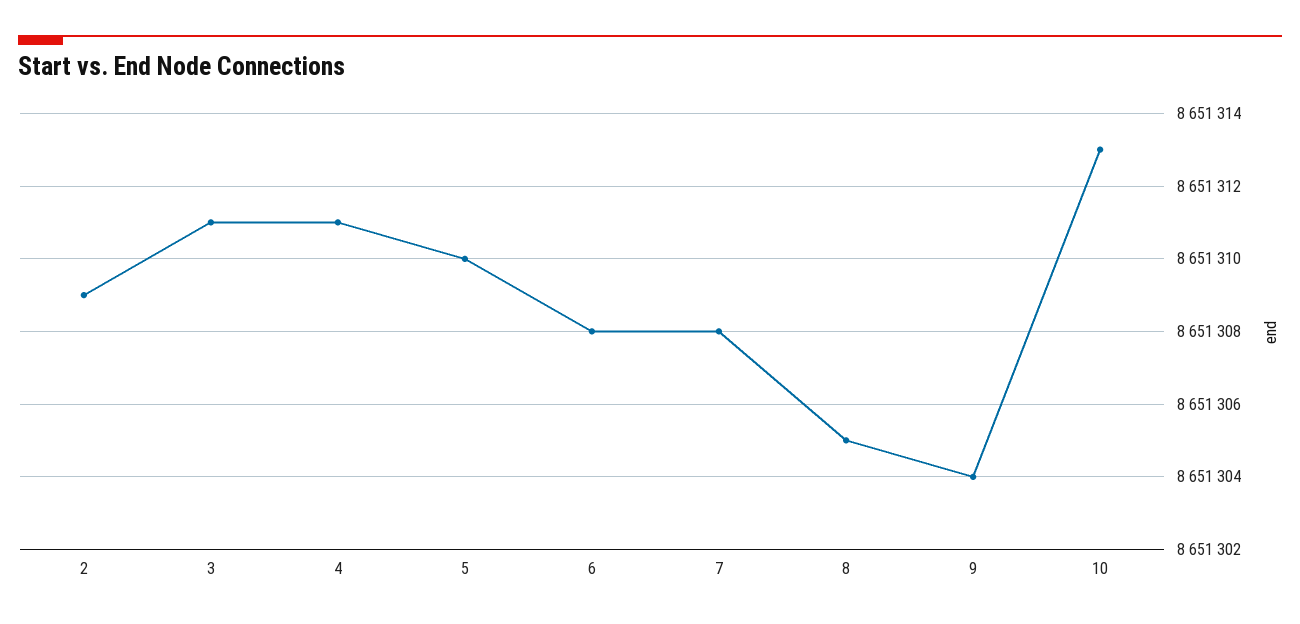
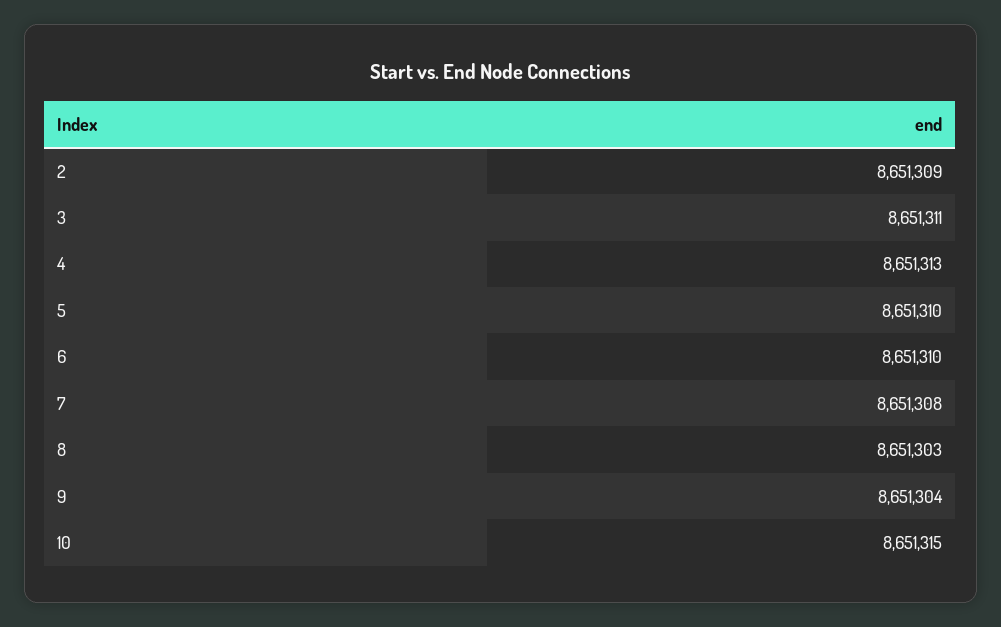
  {
    "2": 8651309,
    "3": 8651311,
-   "4": 8651311,
+   "4": 8651313,
    "5": 8651310,
-   "6": 8651308,
+   "6": 8651310,
    "7": 8651308,
-   "8": 8651305,
+   "8": 8651303,
    "9": 8651304,
-   "10": 8651313
+   "10": 8651315
  }

